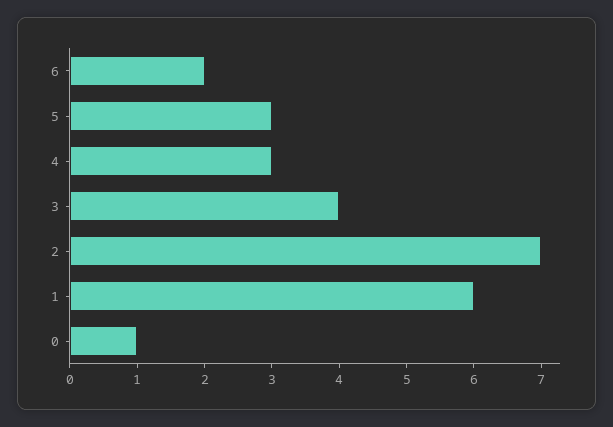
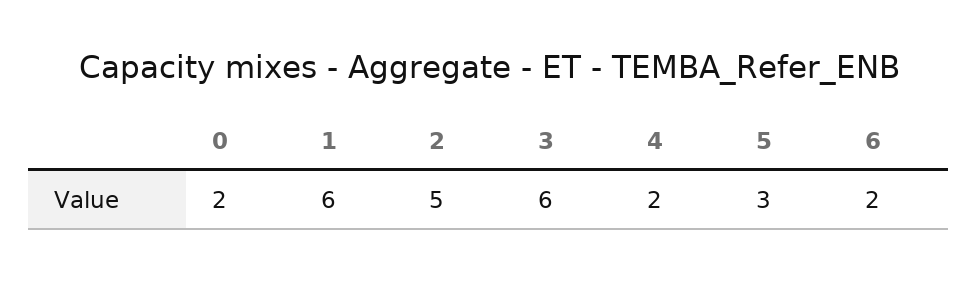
  {
    "6": 2,
    "5": 3,
-   "4": 3,
+   "4": 2,
-   "3": 4,
+   "3": 6,
-   "2": 7,
+   "2": 5,
    "1": 6,
-   "0": 1
+   "0": 2
  }

